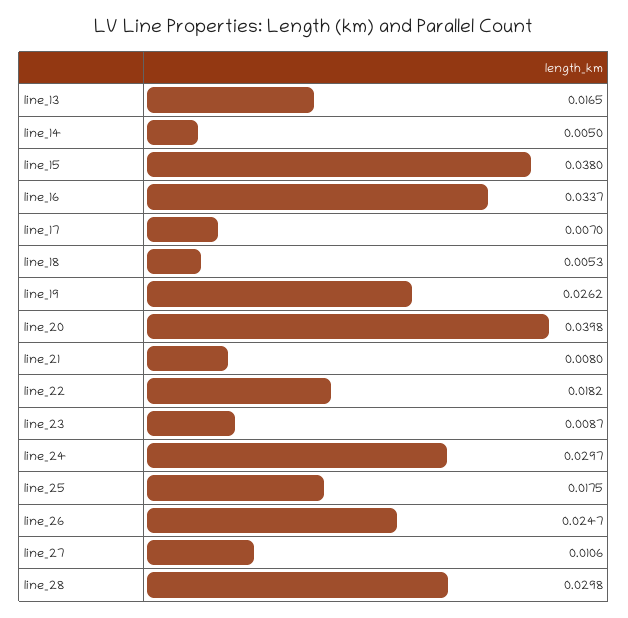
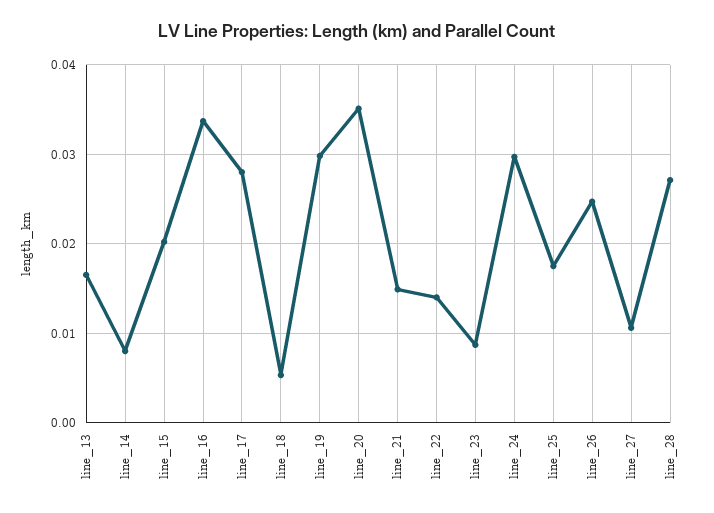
  {
    "line_13": 0.0165,
-   "line_14": 0.005,
+   "line_14": 0.008,
-   "line_15": 0.038,
+   "line_15": 0.02,
    "line_16": 0.0337,
-   "line_17": 0.007,
+   "line_17": 0.028,
    "line_18": 0.0053,
-   "line_19": 0.0262,
+   "line_19": 0.03,
-   "line_20": 0.0398,
+   "line_20": 0.035,
-   "line_21": 0.008,
+   "line_21": 0.015,
-   "line_22": 0.0182,
+   "line_22": 0.014,
    "line_23": 0.0087,
    "line_24": 0.0297,
    "line_25": 0.0175,
    "line_26": 0.0247,
    "line_27": 0.0106,
-   "line_28": 0.0298
+   "line_28": 0.027
  }

